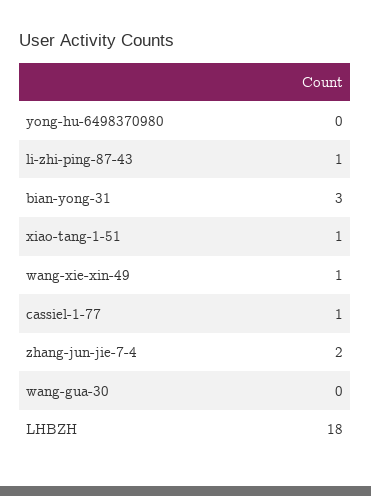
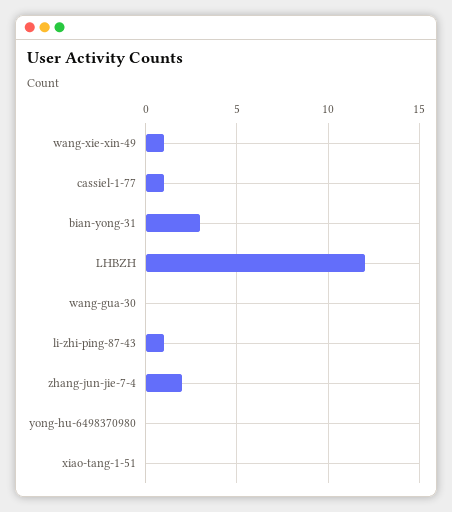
  {
    "yong-hu-6498370980": 0,
    "li-zhi-ping-87-43": 1,
    "bian-yong-31": 3,
-   "xiao-tang-1-51": 1,
+   "xiao-tang-1-51": 0,
    "wang-xie-xin-49": 1,
    "cassiel-1-77": 1,
    "zhang-jun-jie-7-4": 2,
    "wang-gua-30": 0,
-   "LHBZH": 18
+   "LHBZH": 12
  }

